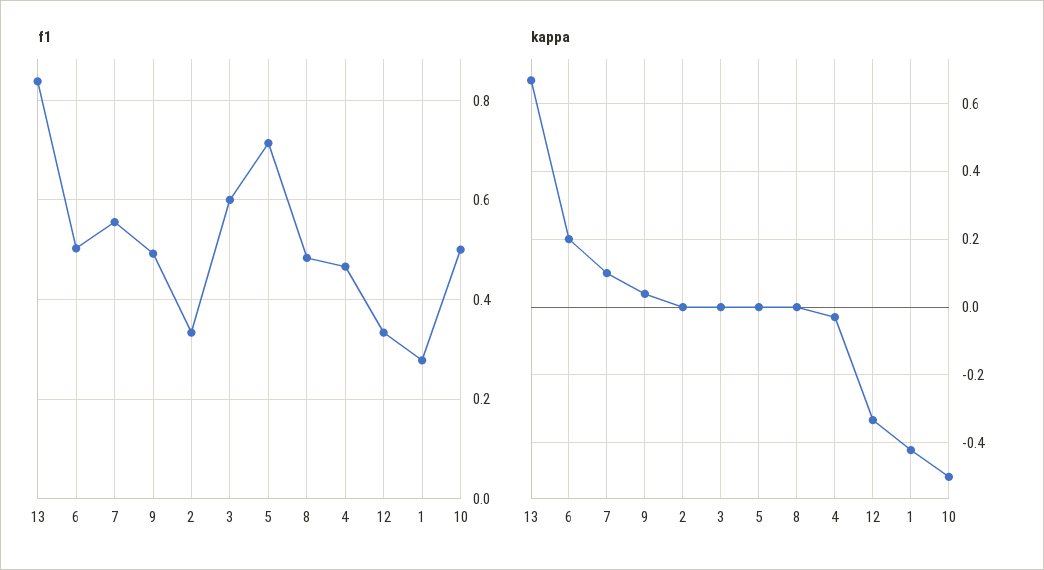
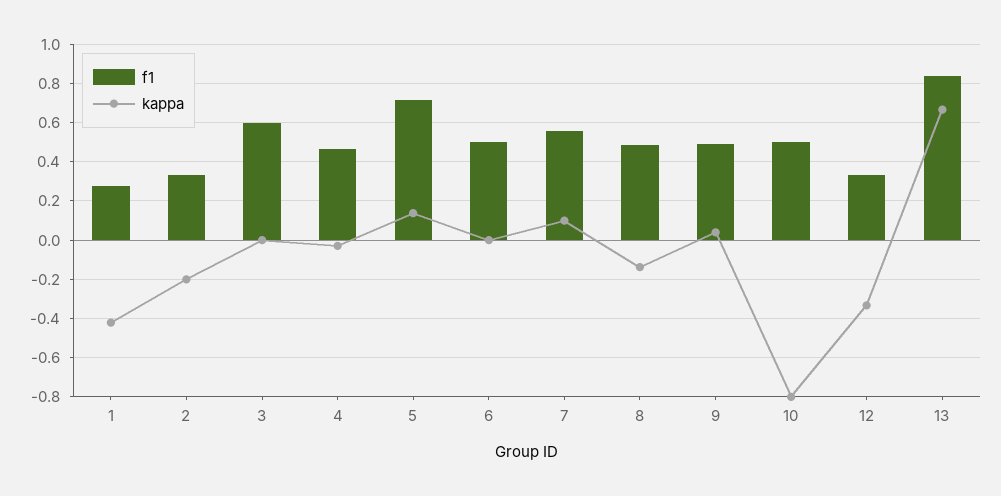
  {
    "f1": {
      "13": 0.84,
      "6": 0.5,
      "7": 0.56,
      "9": 0.5,
      "2": 0.34,
      "3": 0.6,
      "5": 0.72,
      "8": 0.48,
      "4": 0.46,
      "12": 0.34,
      "1": 0.28,
      "10": 0.5
    },
    "kappa": {
      "13": 0.66,
-     "6": 0.2,
+     "6": 0,
      "7": 0.1,
      "9": 0.04,
-     "2": 0,
+     "2": -0.2,
      "3": 0,
-     "5": 0,
+     "5": 0.15,
-     "8": 0,
+     "8": -0.15,
      "4": -0.04,
      "12": -0.34,
      "1": -0.42,
-     "10": -0.5
+     "10": -0.8
    }
  }

